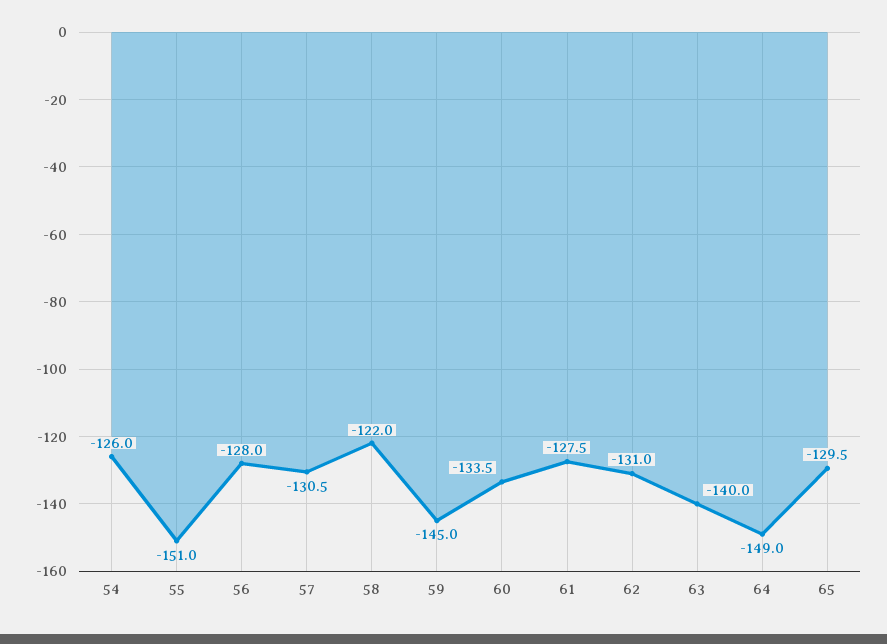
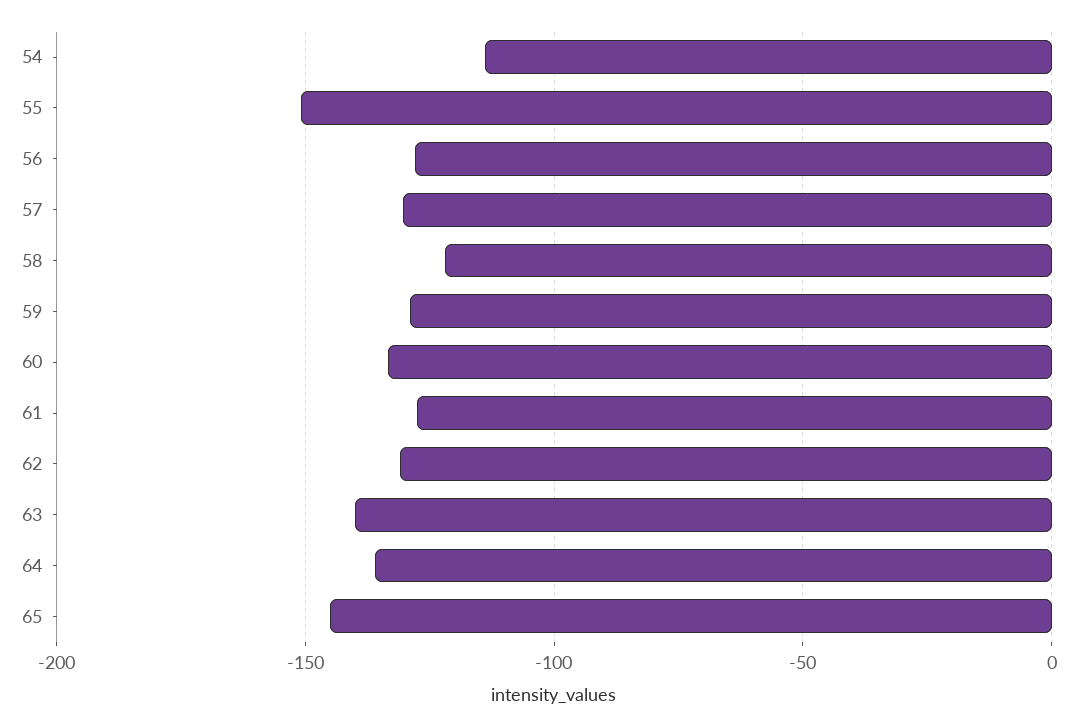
  {
-   "54": -126,
+   "54": -115,
    "55": -151,
    "56": -128,
    "57": -130.5,
    "58": -122,
-   "59": -145,
+   "59": -130,
    "60": -133.5,
    "61": -127.5,
    "62": -131,
    "63": -140,
-   "64": -149,
+   "64": -135,
-   "65": -129.5
+   "65": -145
  }

